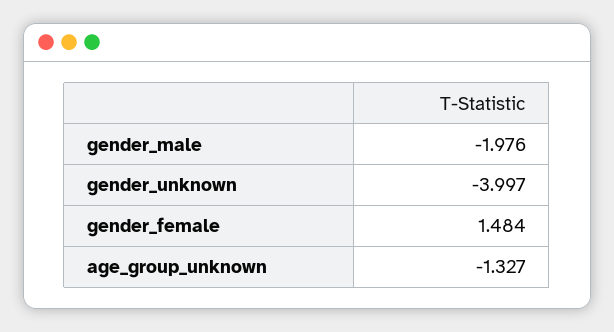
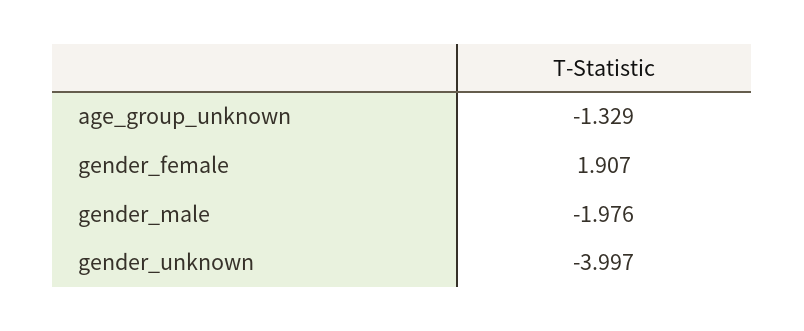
  {
    "gender_male": -1.976,
    "gender_unknown": -3.997,
-   "gender_female": 1.484,
+   "gender_female": 1.907,
-   "age_group_unknown": -1.327
+   "age_group_unknown": -1.329
  }

